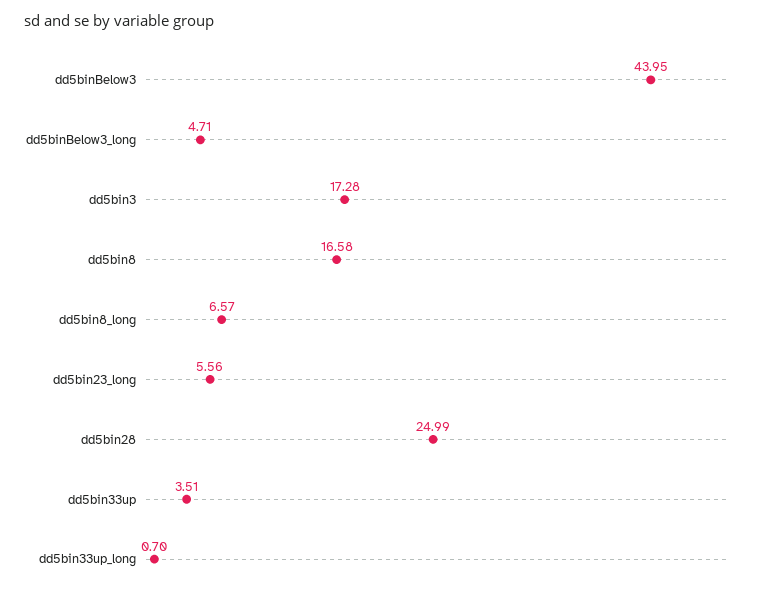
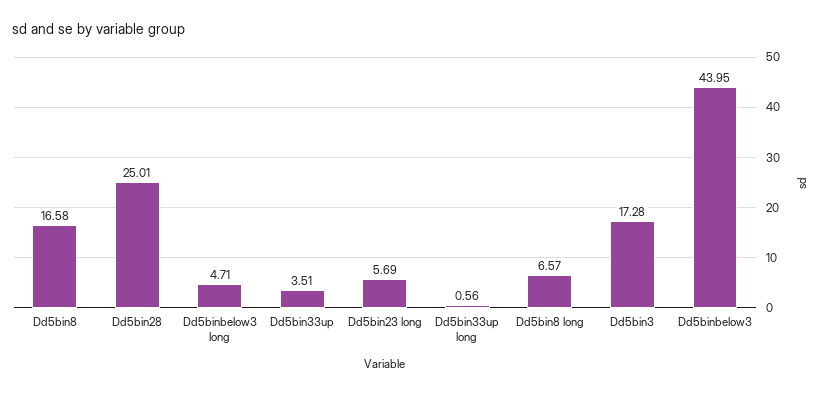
  {
    "dd5binBelow3": 43.95,
    "dd5binBelow3_long": 4.71,
    "dd5bin3": 17.28,
    "dd5bin8": 16.58,
    "dd5bin8_long": 6.57,
-   "dd5bin23_long": 5.56,
+   "dd5bin23_long": 5.69,
-   "dd5bin28": 24.99,
+   "dd5bin28": 25.01,
    "dd5bin33up": 3.51,
-   "dd5bin33up_long": 0.7
+   "dd5bin33up_long": 0.56
  }

